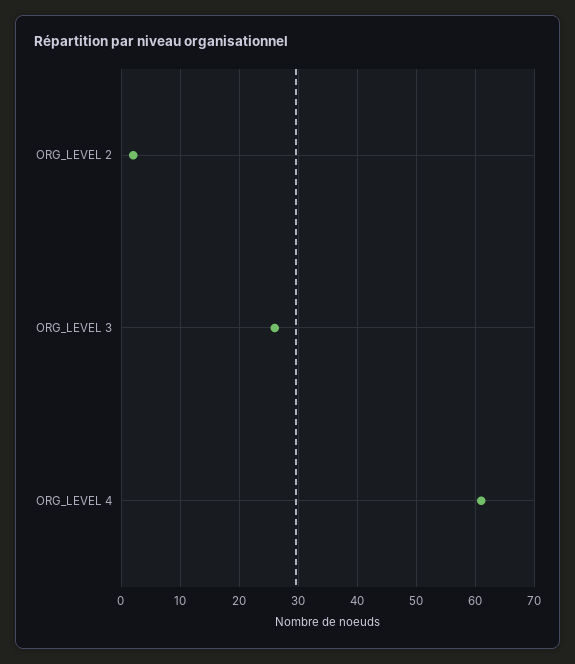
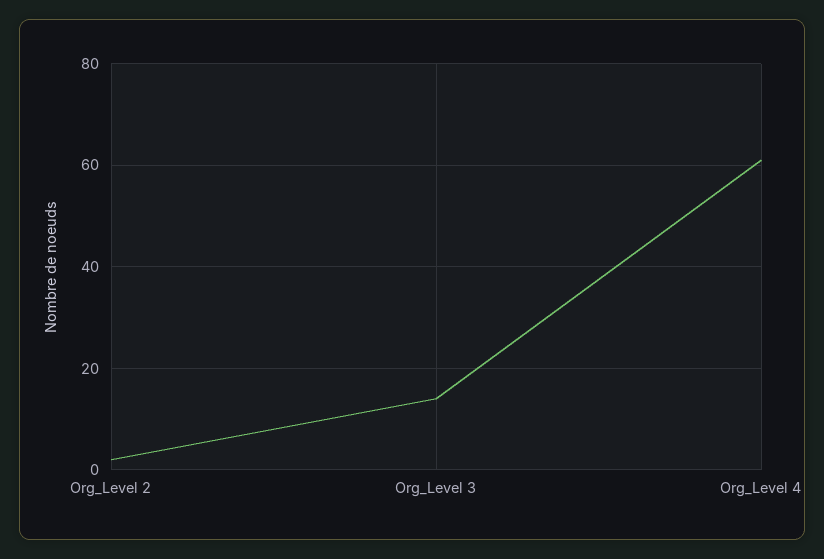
  {
    "ORG_LEVEL 2": 0,
-   "ORG_LEVEL 3": 25,
+   "ORG_LEVEL 3": 15,
    "ORG_LEVEL 4": 60
  }

